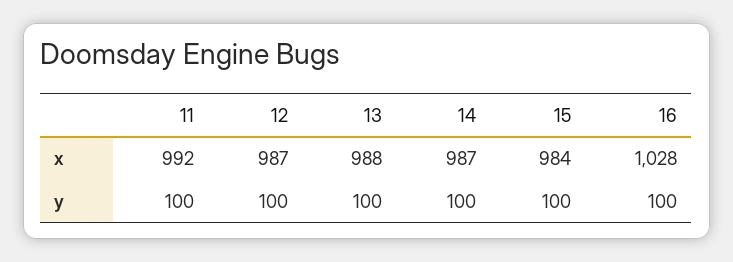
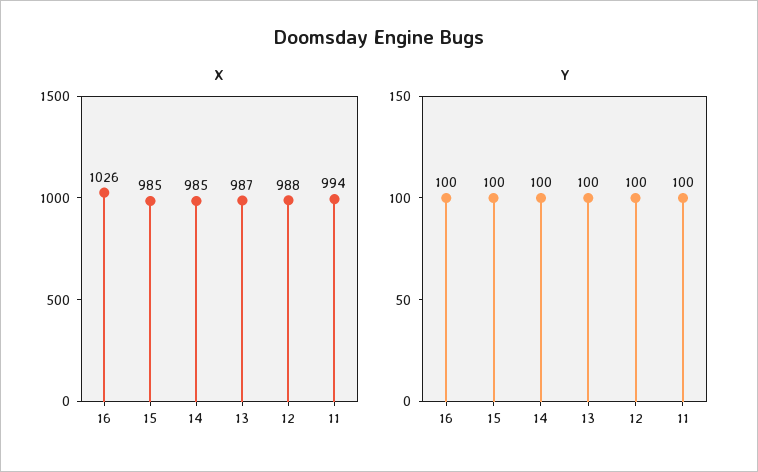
  {
    "x": {
-     "11": 992,
+     "11": 994,
-     "12": 987,
+     "12": 988,
-     "13": 988,
+     "13": 987,
-     "14": 987,
+     "14": 985,
-     "15": 984,
+     "15": 985,
-     "16": 1028
+     "16": 1026
    },
    "y": {
      "11": 100,
      "12": 100,
      "13": 100,
      "14": 100,
      "15": 100,
      "16": 100
    }
  }

